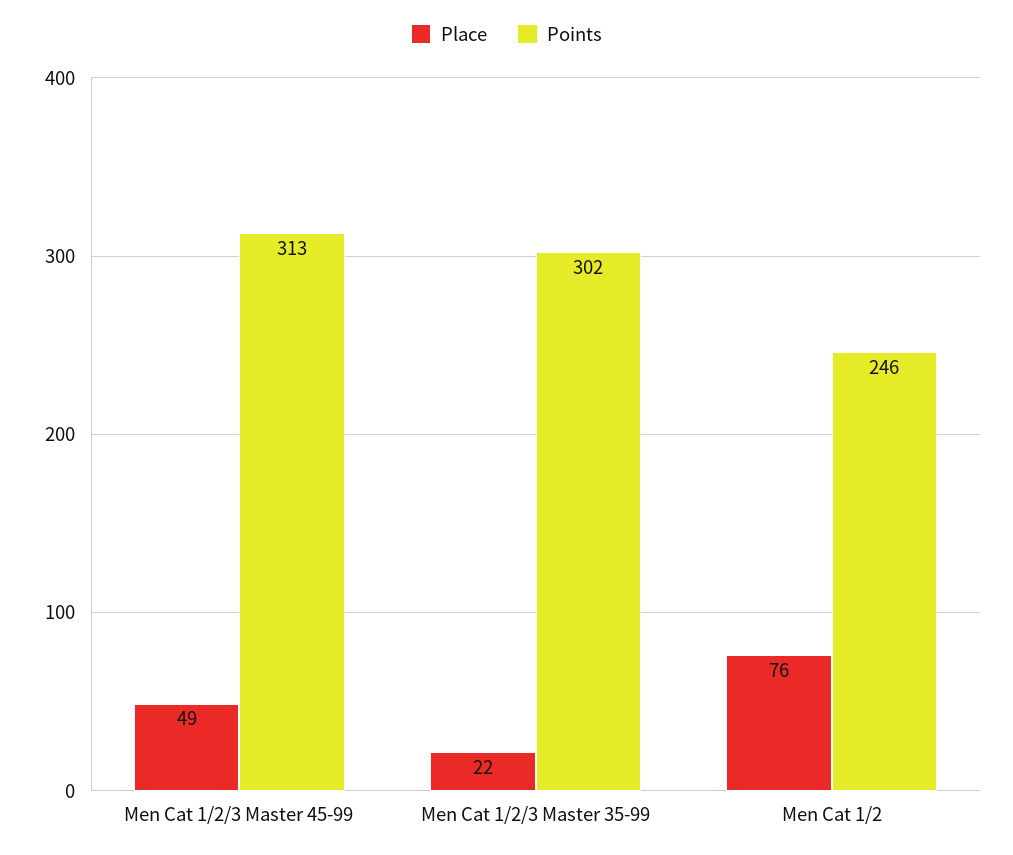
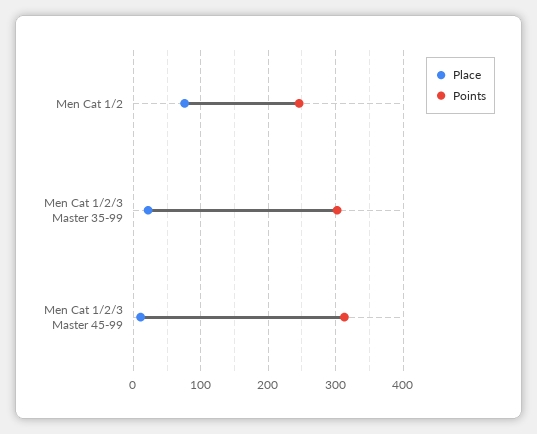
  {
    "Place": {
-     "Men Cat 1/2/3 Master 45-99": 49,
+     "Men Cat 1/2/3 Master 45-99": 10,
      "Men Cat 1/2/3 Master 35-99": 22,
      "Men Cat 1/2": 76
    },
    "Points": {
      "Men Cat 1/2/3 Master 45-99": 313,
      "Men Cat 1/2/3 Master 35-99": 302,
      "Men Cat 1/2": 246
    }
  }

